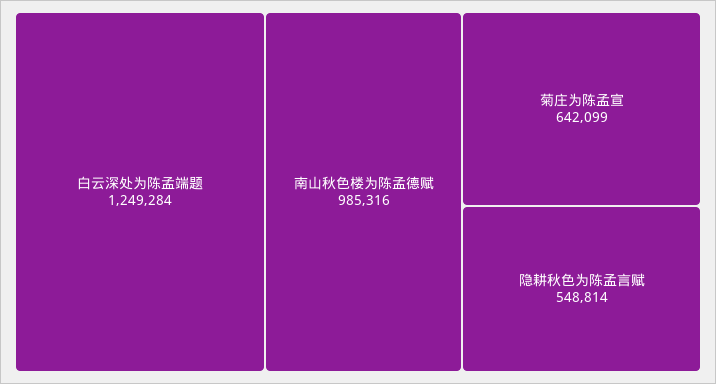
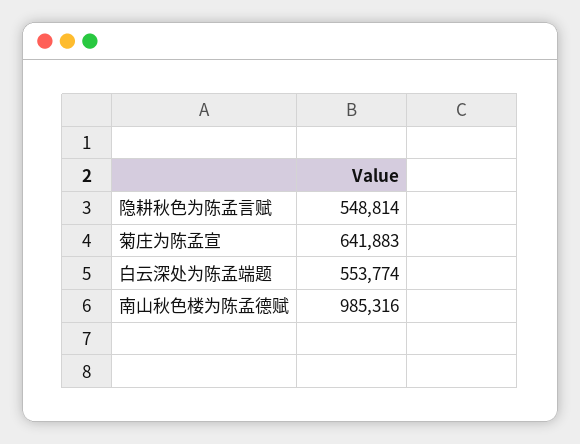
  {
-   "白云深处为陈孟端题": 1249284,
+   "白云深处为陈孟端题": 553774,
    "南山秋色楼为陈孟德赋": 985316,
-   "菊庄为陈孟宣": 642099,
+   "菊庄为陈孟宣": 641883,
    "隐耕秋色为陈孟言赋": 548814
  }

